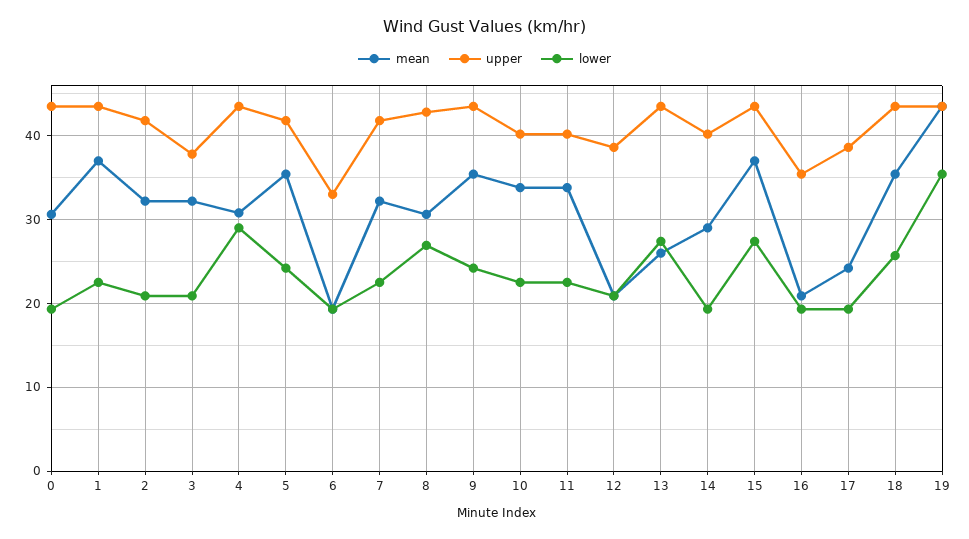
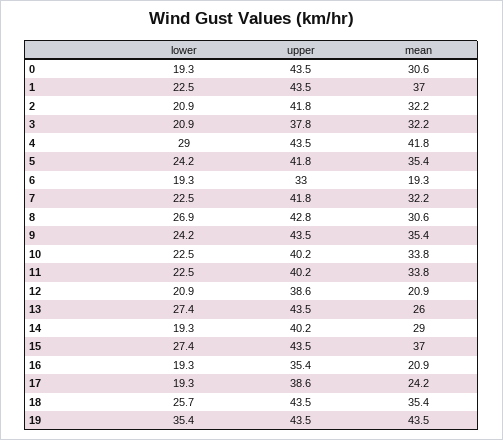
  {
    "mean": {
      "0": 30.6,
      "1": 37,
      "2": 32.2,
      "3": 32.2,
-     "4": 31,
+     "4": 41.8,
      "5": 35.4,
      "6": 19.3,
      "7": 32.2,
      "8": 30.6,
      "9": 35.4,
      "10": 33.8,
      "11": 33.8,
      "12": 20.9,
      "13": 26,
      "14": 29,
      "15": 37,
      "16": 20.9,
      "17": 24.2,
      "18": 35.4,
      "19": 43.5
    },
    "upper": {
      "0": 43.5,
      "1": 43.5,
      "2": 41.8,
      "3": 37.8,
      "4": 43.5,
      "5": 41.8,
      "6": 33,
      "7": 41.8,
      "8": 42.8,
      "9": 43.5,
      "10": 40.2,
      "11": 40.2,
      "12": 38.6,
      "13": 43.5,
      "14": 40.2,
      "15": 43.5,
      "16": 35.4,
      "17": 38.6,
      "18": 43.5,
      "19": 43.5
    },
    "lower": {
      "0": 19.3,
      "1": 22.5,
      "2": 20.9,
      "3": 20.9,
      "4": 29,
      "5": 24.2,
      "6": 19.3,
      "7": 22.5,
      "8": 26.9,
      "9": 24.2,
      "10": 22.5,
      "11": 22.5,
      "12": 20.9,
      "13": 27.4,
      "14": 19.3,
      "15": 27.4,
      "16": 19.3,
      "17": 19.3,
      "18": 25.7,
      "19": 35.4
    }
  }

